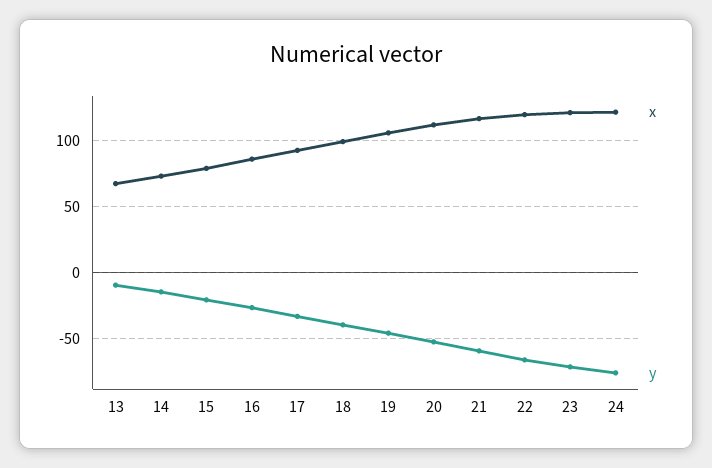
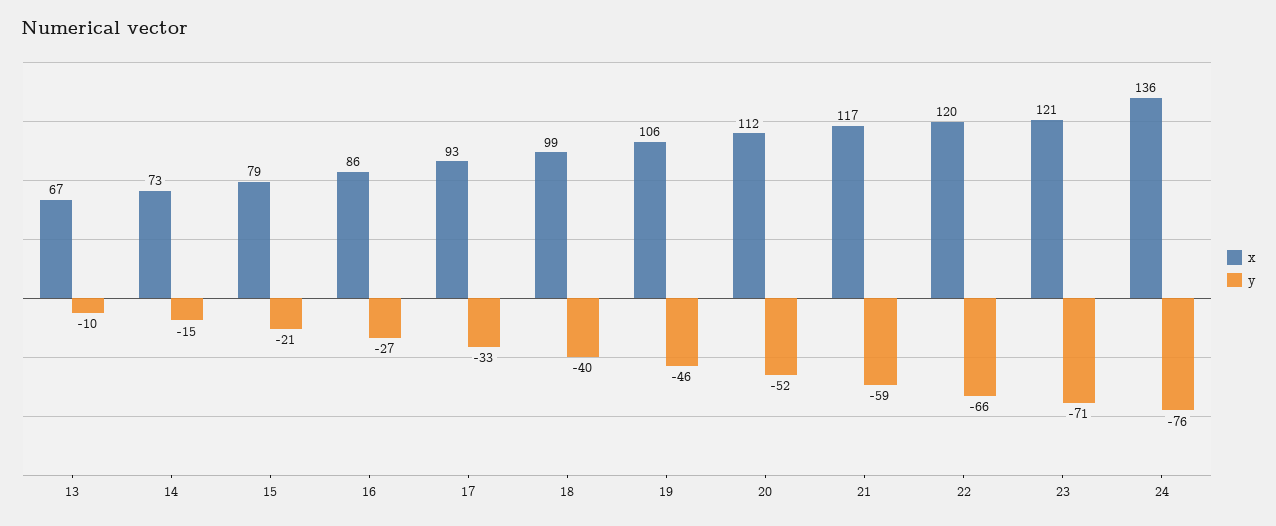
  {
    "x": {
      "13": 67,
      "14": 73,
      "15": 79,
      "16": 86,
      "17": 93,
      "18": 99,
      "19": 106,
      "20": 112,
      "21": 117,
      "22": 120,
      "23": 121,
-     "24": 120
+     "24": 136
    },
    "y": {
      "13": -10,
      "14": -15,
      "15": -21,
      "16": -27,
      "17": -33,
      "18": -40,
      "19": -46,
      "20": -52,
      "21": -59,
      "22": -66,
      "23": -71,
      "24": -76
    }
  }

